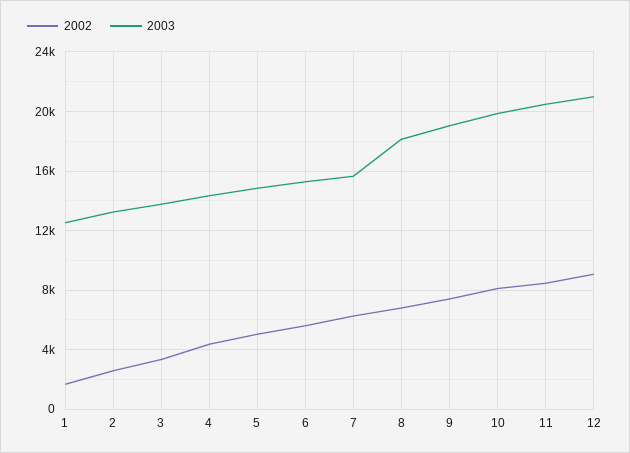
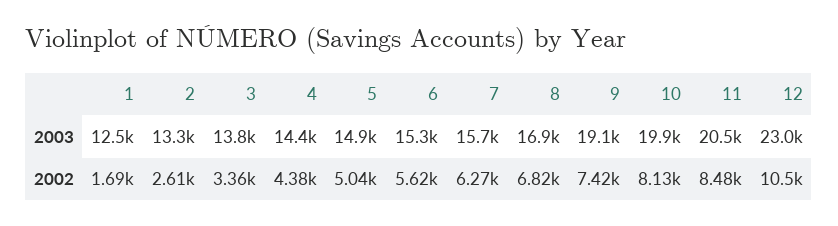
  {
    "2002": {
      "1": 1690,
      "2": 2610,
      "3": 3360,
      "4": 4380,
      "5": 5040,
      "6": 5620,
      "7": 6270,
      "8": 6820,
      "9": 7420,
      "10": 8130,
      "11": 8480,
-     "12": 9000
+     "12": 10500
    },
    "2003": {
      "1": 12500,
      "2": 13300,
      "3": 13800,
      "4": 14400,
      "5": 14900,
      "6": 15300,
      "7": 15700,
-     "8": 18000,
+     "8": 16900,
      "9": 19100,
      "10": 19900,
      "11": 20500,
-     "12": 21000
+     "12": 23000
    }
  }

